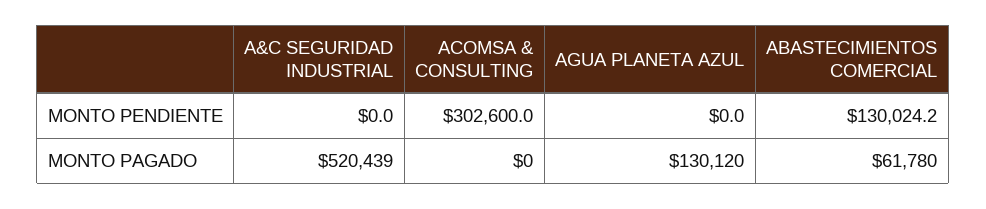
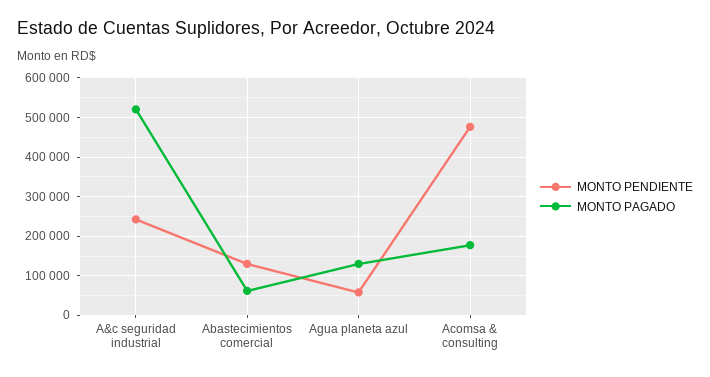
  {
    "MONTO PENDIENTE": {
-     "A&C SEGURIDAD INDUSTRIAL": 0,
+     "A&C SEGURIDAD INDUSTRIAL": 240000,
-     "ACOMSA & CONSULTING": 302600,
+     "ACOMSA & CONSULTING": 480000,
-     "AGUA PLANETA AZUL": 0,
+     "AGUA PLANETA AZUL": 60000,
      "ABASTECIMIENTOS COMERCIAL": 130024.2
    },
    "MONTO PAGADO": {
      "A&C SEGURIDAD INDUSTRIAL": 520439,
-     "ACOMSA & CONSULTING": 0,
+     "ACOMSA & CONSULTING": 180000,
      "AGUA PLANETA AZUL": 130120,
      "ABASTECIMIENTOS COMERCIAL": 61780
    }
  }

